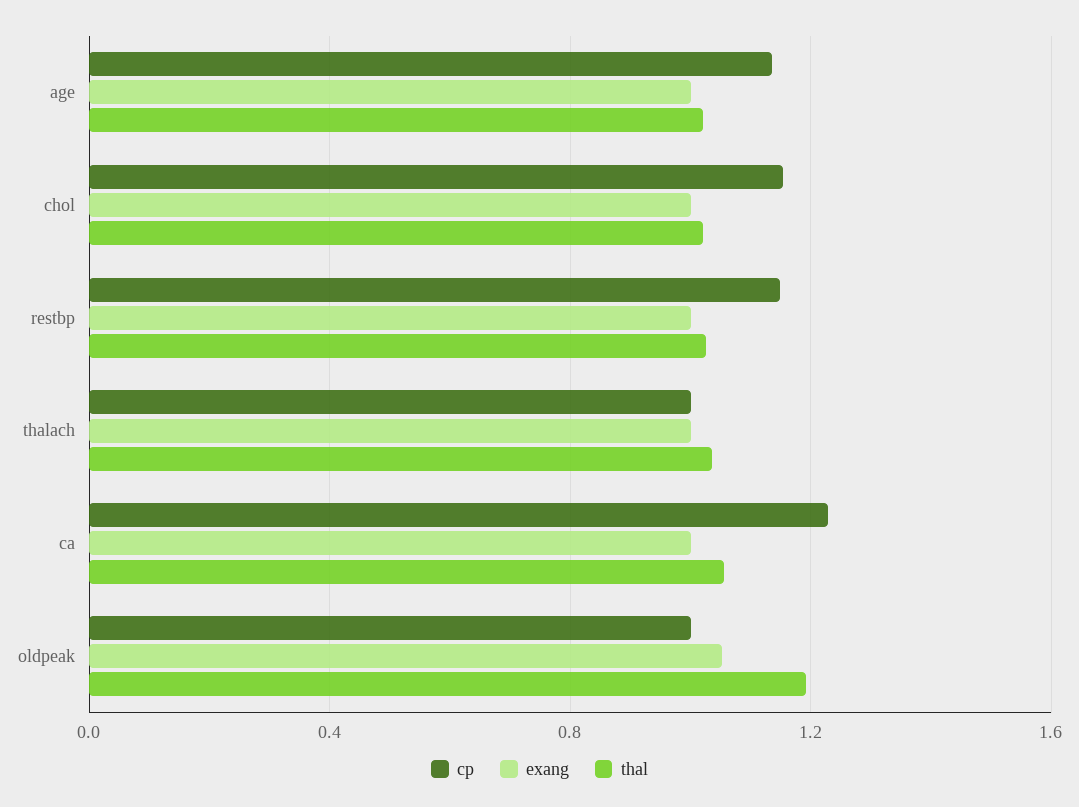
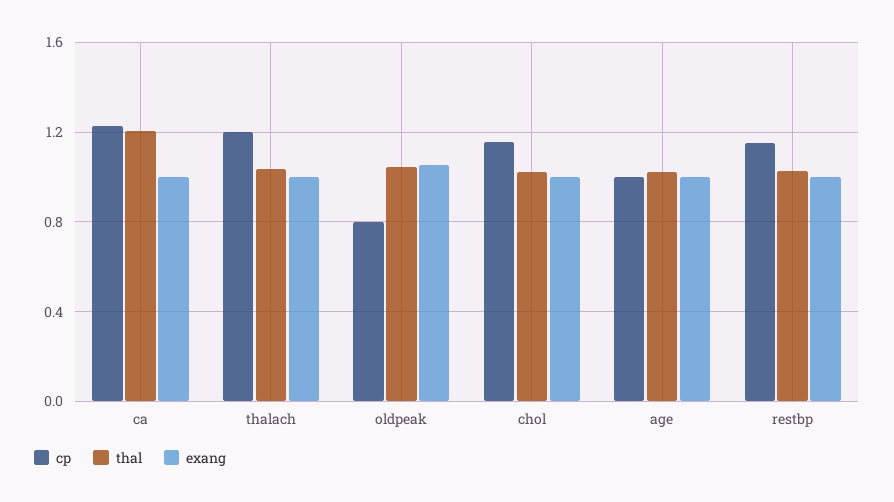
  {
    "cp": {
-     "age": 1.15,
+     "age": 1,
      "chol": 1.15,
      "restbp": 1.15,
-     "thalach": 1,
+     "thalach": 1.2,
      "ca": 1.25,
-     "oldpeak": 1
+     "oldpeak": 0.8
    },
    "exang": {
      "age": 1,
      "chol": 1,
      "restbp": 1,
      "thalach": 1,
      "ca": 1,
      "oldpeak": 1.05
    },
    "thal": {
      "age": 1,
      "chol": 1,
      "restbp": 1.05,
      "thalach": 1.05,
-     "ca": 1.05,
+     "ca": 1.2,
-     "oldpeak": 1.2
+     "oldpeak": 1.05
    }
  }

